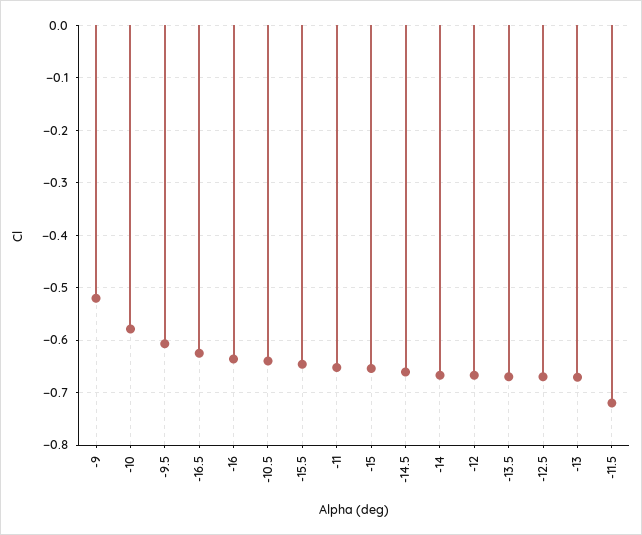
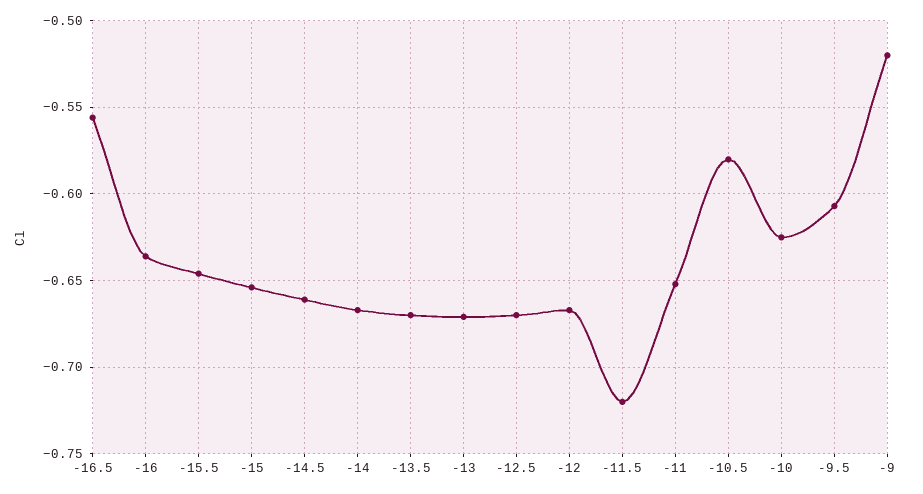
  {
    "-9": -0.52,
-   "-10": -0.58,
+   "-10": -0.625,
    "-9.5": -0.605,
-   "-16.5": -0.62,
+   "-16.5": -0.555,
    "-16": -0.635,
-   "-10.5": -0.64,
+   "-10.5": -0.58,
    "-15.5": -0.645,
    "-11": -0.65,
    "-15": -0.655,
    "-14.5": -0.66,
    "-14": -0.665,
    "-12": -0.665,
    "-13.5": -0.67,
    "-12.5": -0.67,
    "-13": -0.67,
    "-11.5": -0.72
  }

